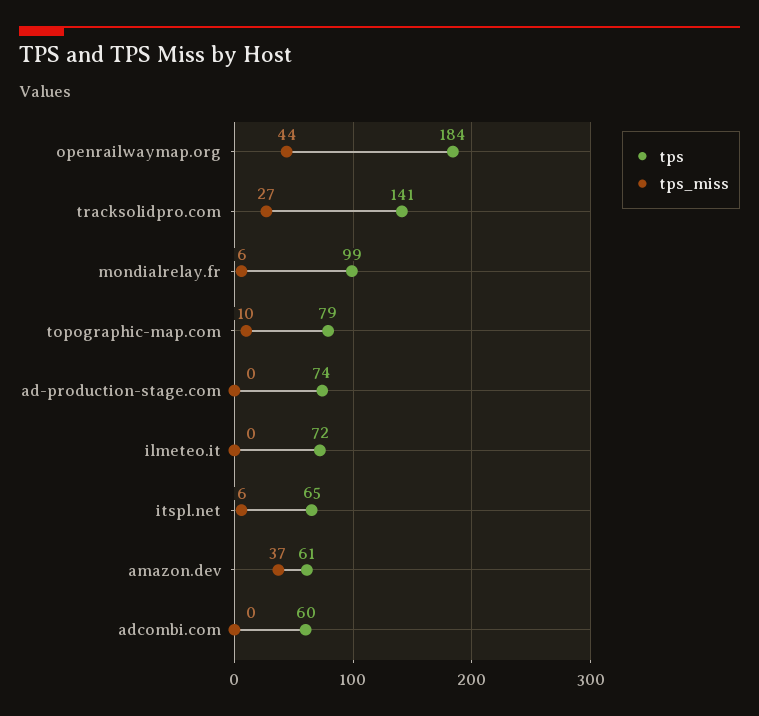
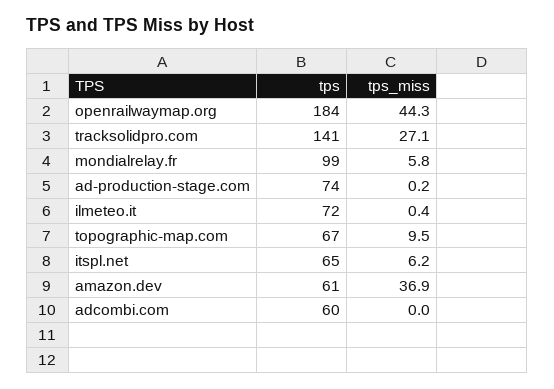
  {
    "tps": {
      "openrailwaymap.org": 184,
      "tracksolidpro.com": 141,
      "mondialrelay.fr": 99,
-     "topographic-map.com": 79,
+     "topographic-map.com": 67,
      "ad-production-stage.com": 74,
      "ilmeteo.it": 72,
      "itspl.net": 65,
      "amazon.dev": 61,
      "adcombi.com": 60
    },
    "tps_miss": {
      "openrailwaymap.org": 44.3,
      "tracksolidpro.com": 27.1,
      "mondialrelay.fr": 5.8,
      "topographic-map.com": 9.5,
      "ad-production-stage.com": 0.2,
      "ilmeteo.it": 0.4,
      "itspl.net": 6.2,
      "amazon.dev": 36.9,
      "adcombi.com": 0
    }
  }

